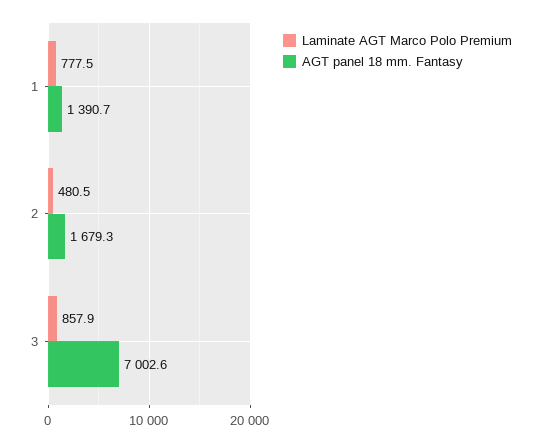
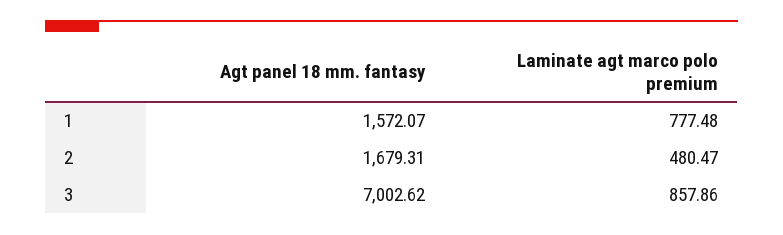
  {
    "Laminate AGT Marco Polo Premium": {
      "1": 777.48,
      "2": 480.47,
      "3": 857.86
    },
    "AGT panel 18 mm. Fantasy": {
-     "1": 1390.7,
+     "1": 1572.07,
      "2": 1679.31,
      "3": 7002.62
    }
  }

